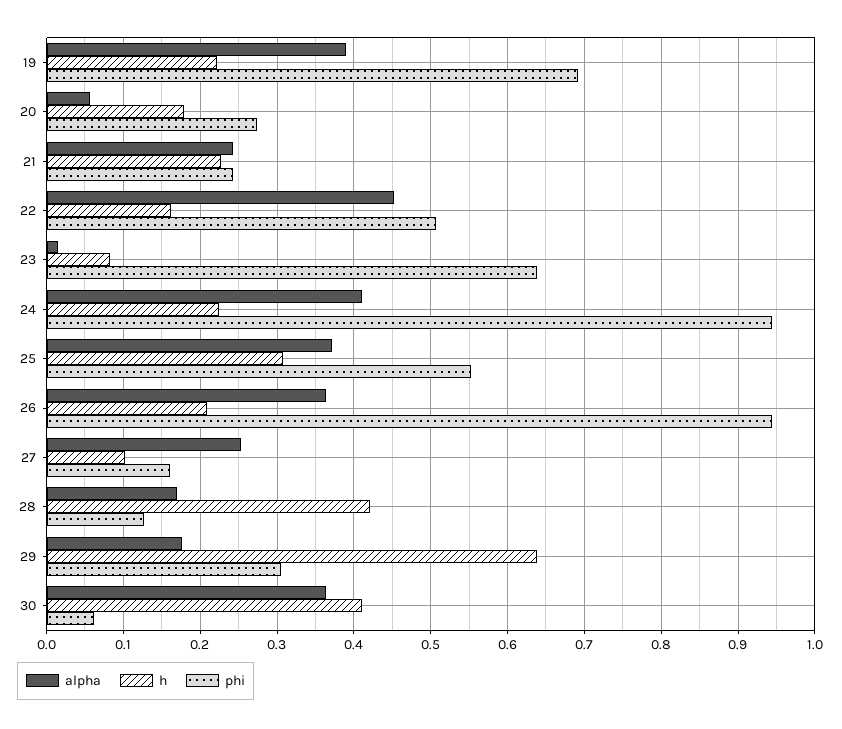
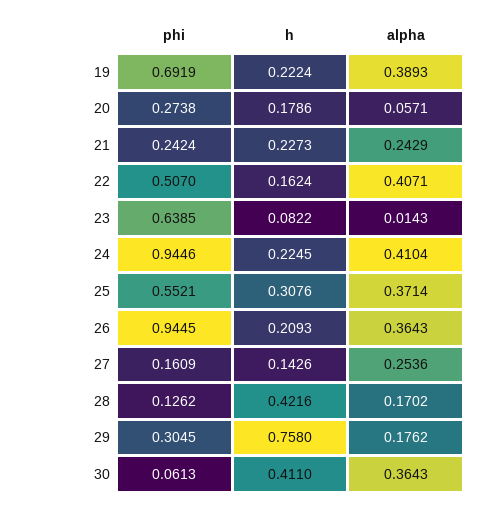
  {
    "alpha": {
      "19": 0.3893,
      "20": 0.0571,
      "21": 0.2429,
-     "22": 0.45,
+     "22": 0.4071,
      "23": 0.0143,
      "24": 0.4104,
      "25": 0.3714,
      "26": 0.3643,
      "27": 0.2536,
      "28": 0.1702,
      "29": 0.1762,
      "30": 0.3643
    },
    "h": {
      "19": 0.2224,
      "20": 0.1786,
      "21": 0.2273,
      "22": 0.1624,
      "23": 0.0822,
      "24": 0.2245,
      "25": 0.3076,
      "26": 0.2093,
-     "27": 0.1,
+     "27": 0.1426,
      "28": 0.4216,
-     "29": 0.64,
+     "29": 0.758,
      "30": 0.411
    },
    "phi": {
      "19": 0.6919,
      "20": 0.2738,
      "21": 0.2424,
      "22": 0.507,
      "23": 0.6385,
      "24": 0.9446,
      "25": 0.5521,
      "26": 0.9445,
      "27": 0.1609,
      "28": 0.1262,
      "29": 0.3045,
      "30": 0.0613
    }
  }

